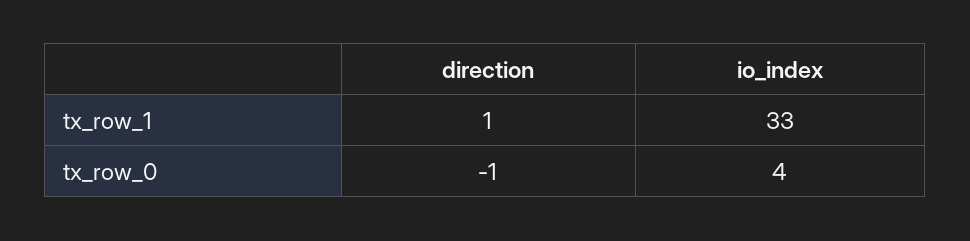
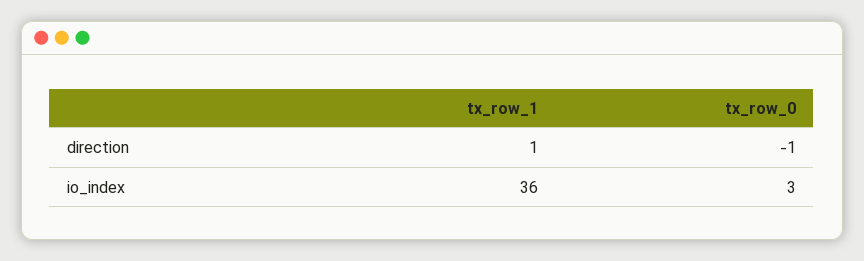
  {
    "direction": {
      "tx_row_1": 1,
      "tx_row_0": -1
    },
    "io_index": {
-     "tx_row_1": 33,
+     "tx_row_1": 36,
-     "tx_row_0": 4
+     "tx_row_0": 3
    }
  }

